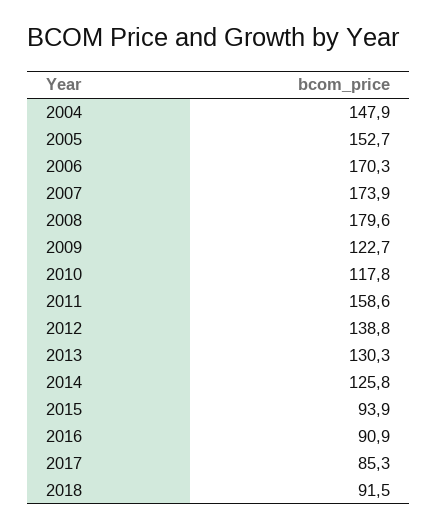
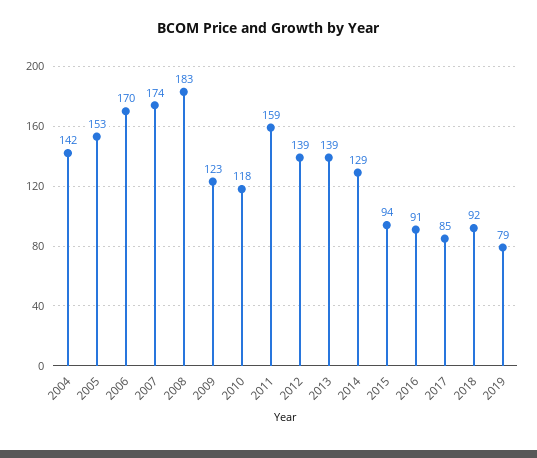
  {
-   "2004": 147.9,
+   "2004": 142,
    "2005": 152.7,
    "2006": 170.3,
    "2007": 173.9,
-   "2008": 179.6,
+   "2008": 183,
    "2009": 122.7,
    "2010": 117.8,
    "2011": 158.6,
    "2012": 138.8,
-   "2013": 130.3,
+   "2013": 139,
-   "2014": 125.8,
+   "2014": 129,
    "2015": 93.9,
    "2016": 90.9,
    "2017": 85.3,
-   "2018": 91.5
+   "2018": 91.5,
+   "2019": 79
  }

